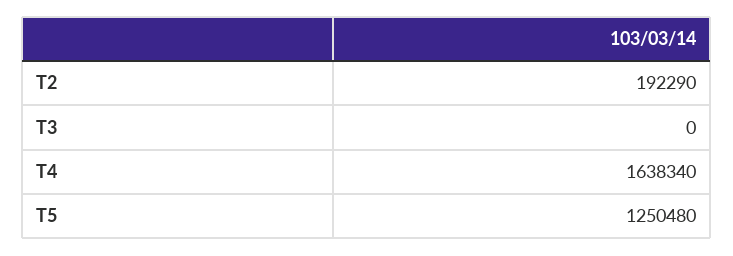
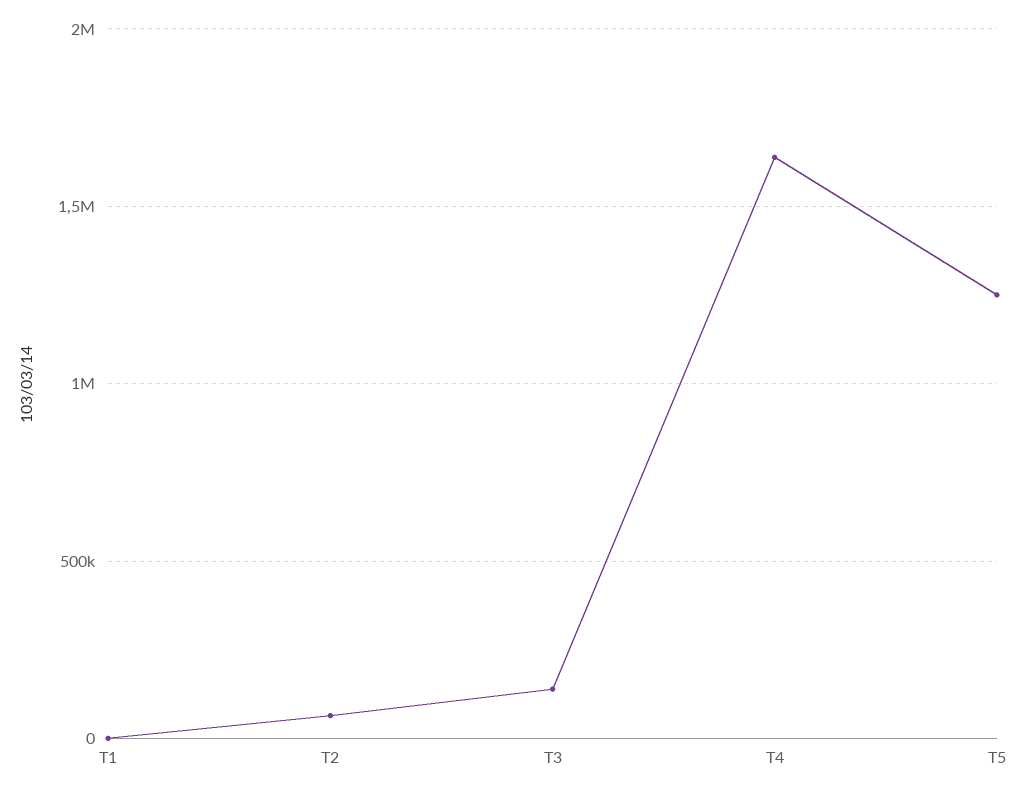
  {
-   "T2": 192290,
+   "T2": 50000,
-   "T3": 0,
+   "T3": 150000,
    "T4": 1638340,
-   "T5": 1250480
+   "T5": 1250480,
+   "T1": 0
  }

